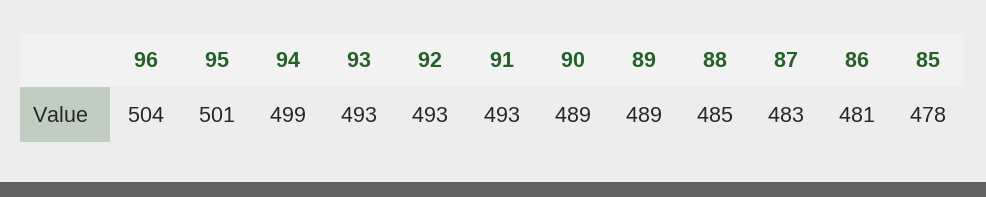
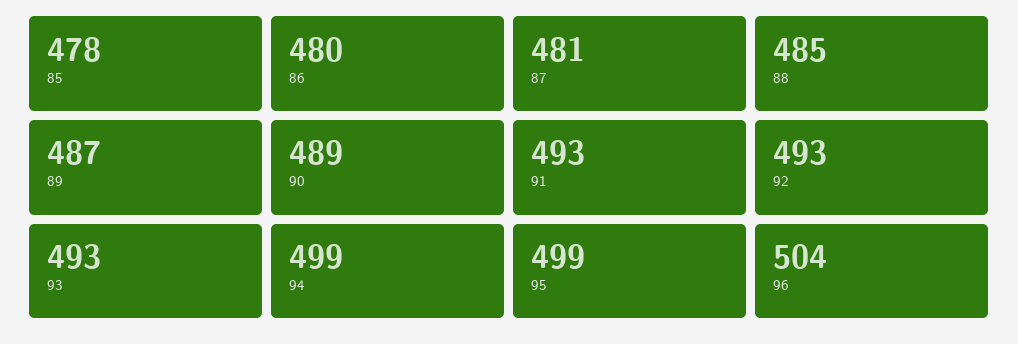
  {
    "96": 504,
-   "95": 501,
+   "95": 499,
    "94": 499,
    "93": 493,
    "92": 493,
    "91": 493,
    "90": 489,
-   "89": 489,
+   "89": 487,
    "88": 485,
-   "87": 483,
+   "87": 481,
-   "86": 481,
+   "86": 480,
    "85": 478
  }

